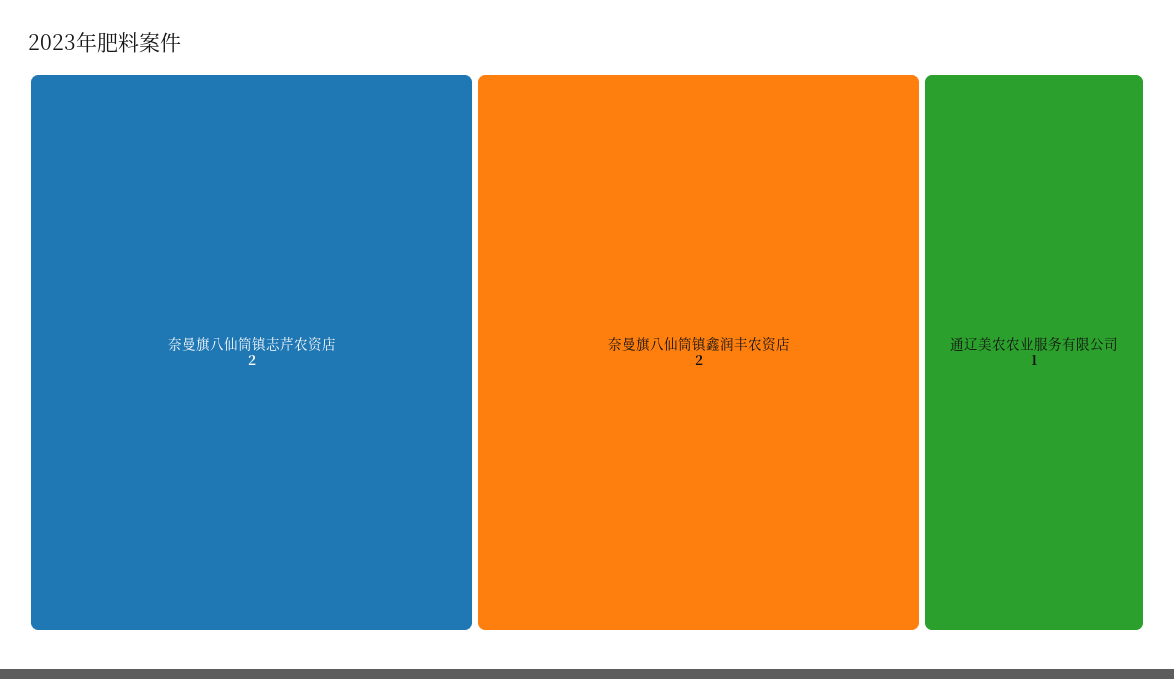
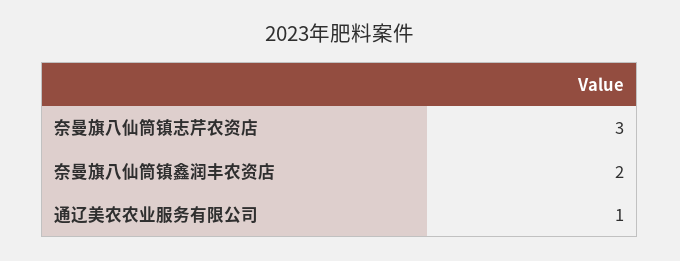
  {
-   "奈曼旗八仙筒镇志芹农资店": 2,
+   "奈曼旗八仙筒镇志芹农资店": 3,
    "奈曼旗八仙筒镇鑫润丰农资店": 2,
    "通辽美农农业服务有限公司": 1
  }

